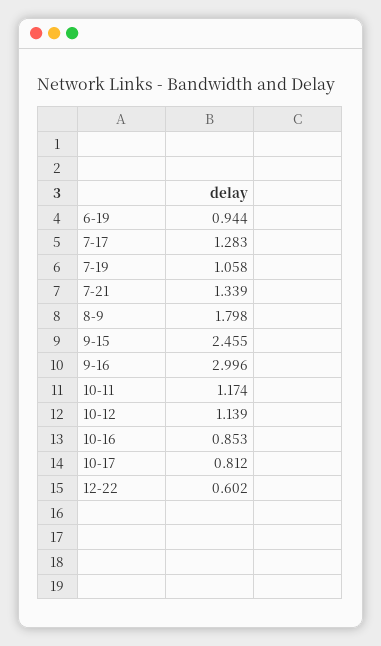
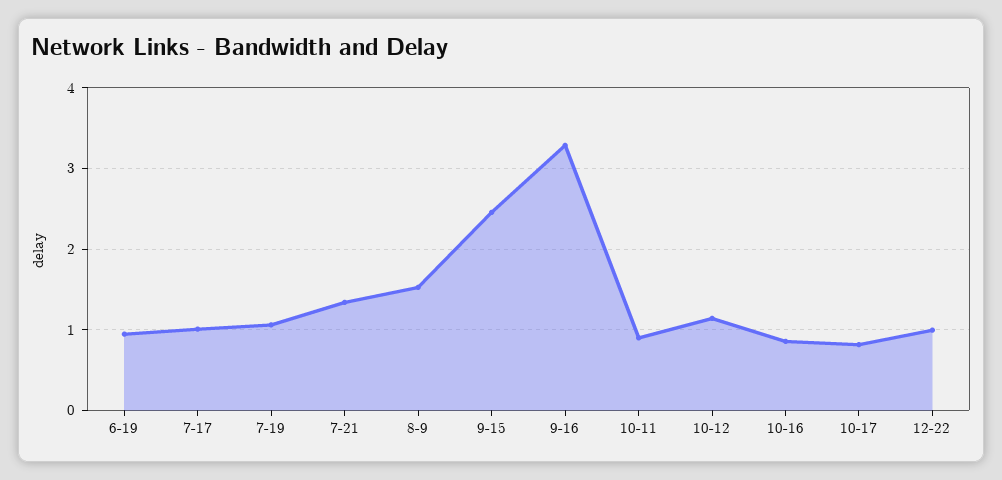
  {
    "6-19": 0.944,
-   "7-17": 1.283,
+   "7-17": 1,
    "7-19": 1.058,
    "7-21": 1.339,
-   "8-9": 1.798,
+   "8-9": 1.5,
    "9-15": 2.455,
-   "9-16": 2.996,
+   "9-16": 3.3,
-   "10-11": 1.174,
+   "10-11": 0.9,
    "10-12": 1.139,
    "10-16": 0.853,
    "10-17": 0.812,
-   "12-22": 0.602
+   "12-22": 1
  }

